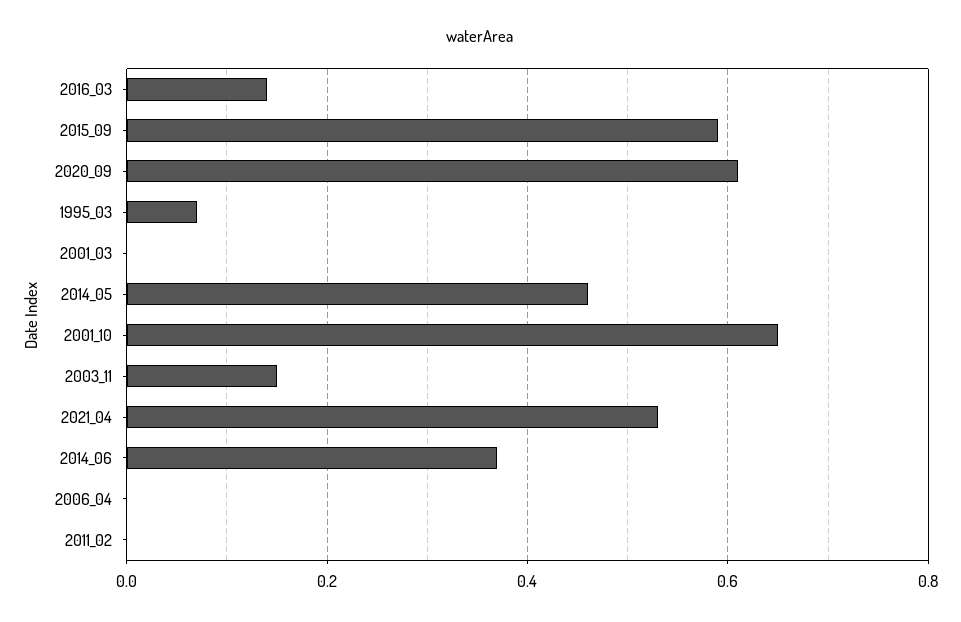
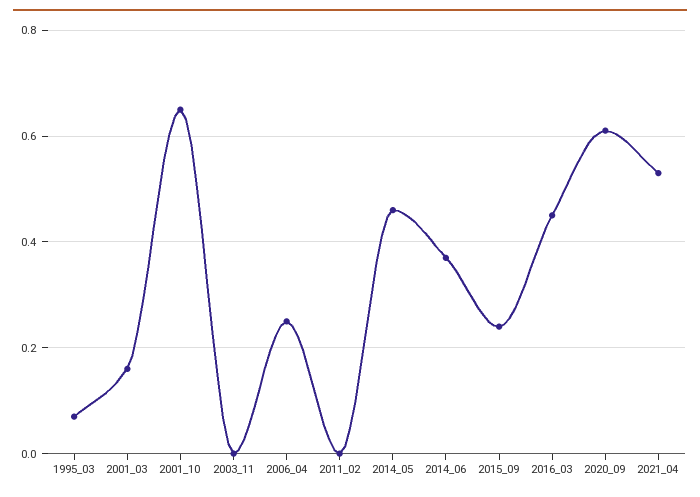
  {
-   "2016_03": 0.15,
+   "2016_03": 0.45,
-   "2015_09": 0.6,
+   "2015_09": 0.25,
    "2020_09": 0.6,
    "1995_03": 0.05,
-   "2001_03": 0,
+   "2001_03": 0.15,
    "2014_05": 0.45,
    "2001_10": 0.65,
-   "2003_11": 0.15,
+   "2003_11": 0,
    "2021_04": 0.55,
    "2014_06": 0.35,
-   "2006_04": 0,
+   "2006_04": 0.25,
    "2011_02": 0
  }

